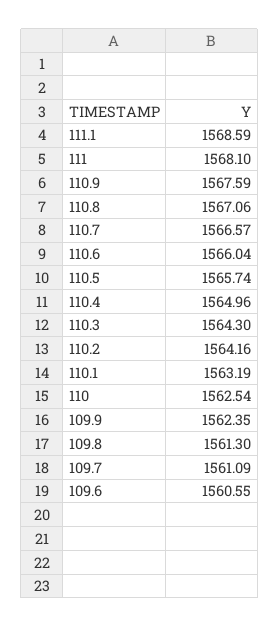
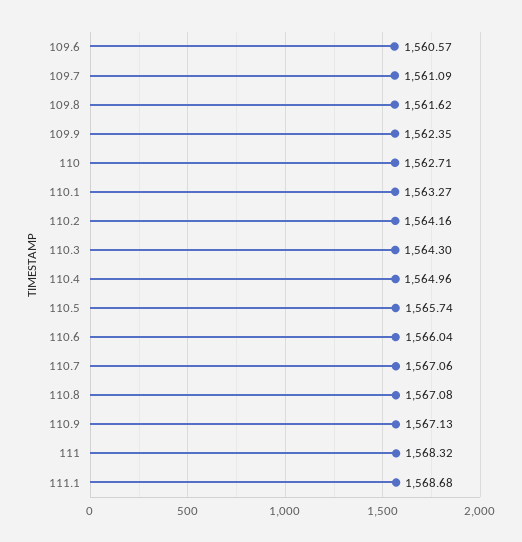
  {
-   "111.1": 1568.59,
+   "111.1": 1568.68,
-   "111": 1568.1,
+   "111": 1568.32,
-   "110.9": 1567.59,
+   "110.9": 1567.13,
-   "110.8": 1567.06,
+   "110.8": 1567.08,
-   "110.7": 1566.57,
+   "110.7": 1567.06,
    "110.6": 1566.04,
    "110.5": 1565.74,
    "110.4": 1564.96,
    "110.3": 1564.3,
    "110.2": 1564.16,
-   "110.1": 1563.19,
+   "110.1": 1563.27,
-   "110": 1562.54,
+   "110": 1562.71,
    "109.9": 1562.35,
-   "109.8": 1561.3,
+   "109.8": 1561.62,
    "109.7": 1561.09,
-   "109.6": 1560.55
+   "109.6": 1560.57
  }

